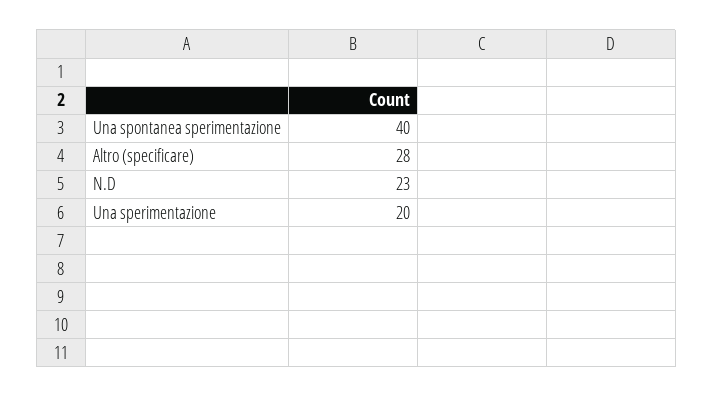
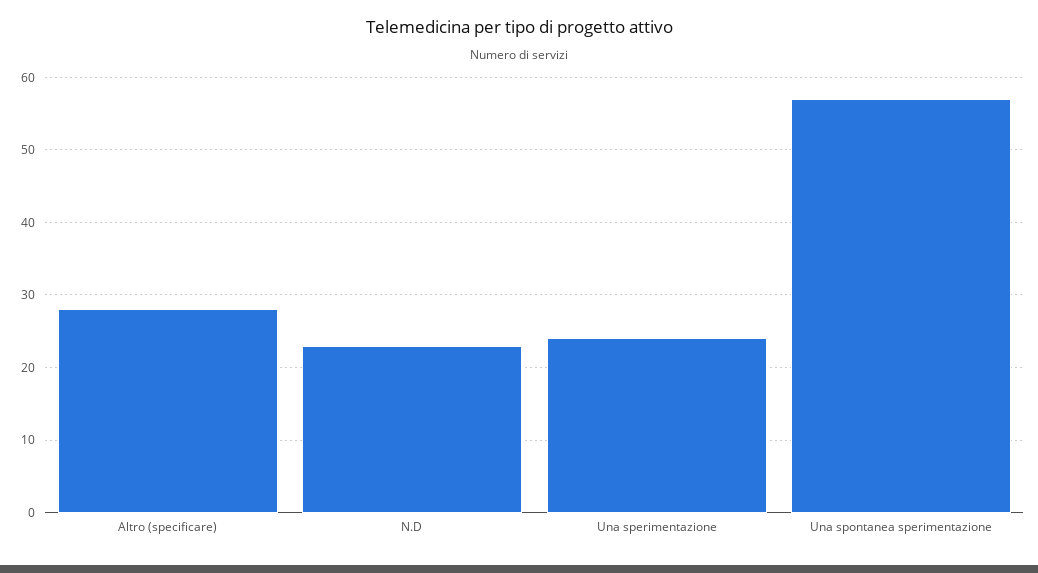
  {
-   "Una spontanea sperimentazione": 40,
+   "Una spontanea sperimentazione": 57,
    "Altro (specificare)": 28,
    "N.D": 23,
-   "Una sperimentazione": 20
+   "Una sperimentazione": 24
  }

